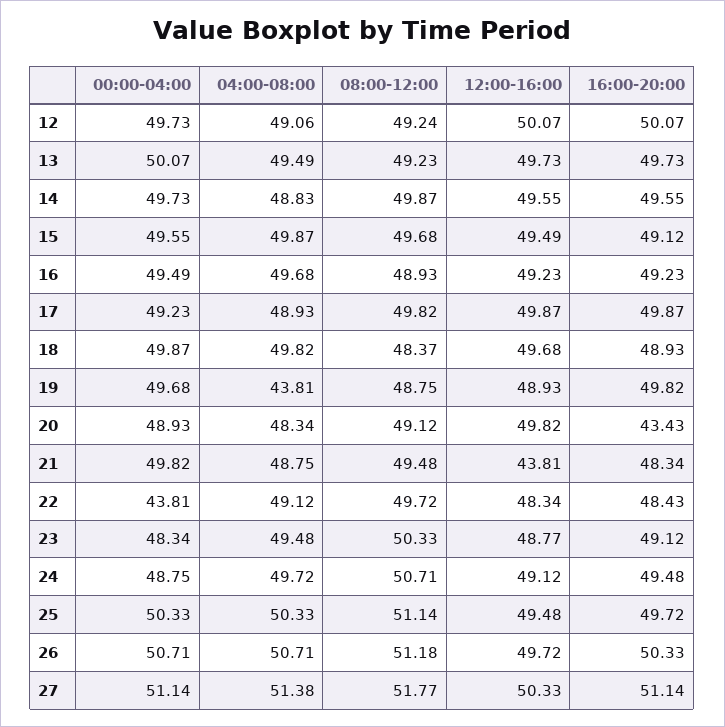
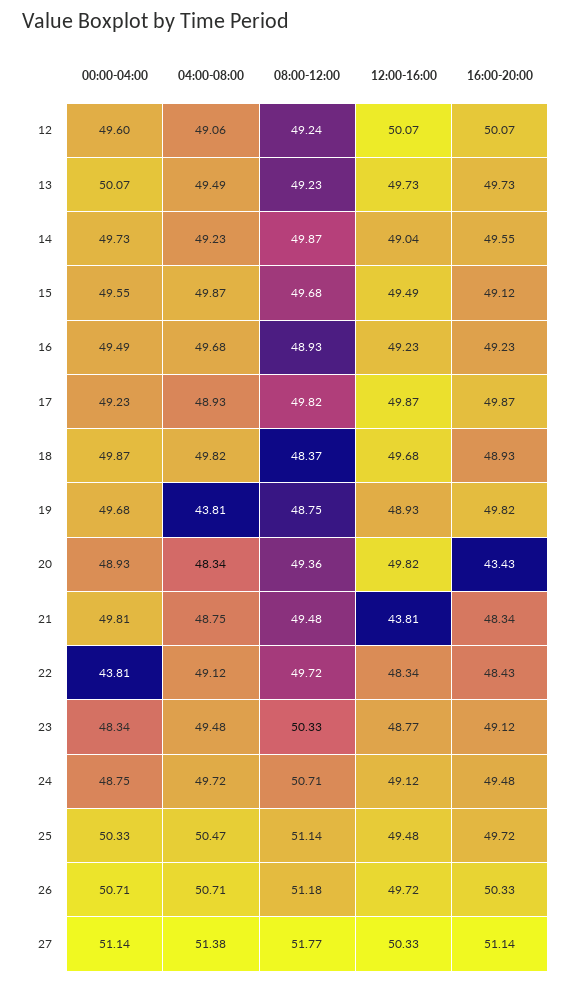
  {
    "00:00-04:00": {
-     "12": 49.73,
+     "12": 49.6,
      "13": 50.07,
      "14": 49.73,
      "15": 49.55,
      "16": 49.49,
      "17": 49.23,
      "18": 49.87,
      "19": 49.68,
      "20": 48.93,
-     "21": 49.82,
+     "21": 49.81,
      "22": 43.81,
      "23": 48.34,
      "24": 48.75,
      "25": 50.33,
      "26": 50.71,
      "27": 51.14
    },
    "04:00-08:00": {
      "12": 49.06,
      "13": 49.49,
-     "14": 48.83,
+     "14": 49.23,
      "15": 49.87,
      "16": 49.68,
      "17": 48.93,
      "18": 49.82,
      "19": 43.81,
      "20": 48.34,
      "21": 48.75,
      "22": 49.12,
      "23": 49.48,
      "24": 49.72,
-     "25": 50.33,
+     "25": 50.47,
      "26": 50.71,
      "27": 51.38
    },
    "08:00-12:00": {
      "12": 49.24,
      "13": 49.23,
      "14": 49.87,
      "15": 49.68,
      "16": 48.93,
      "17": 49.82,
      "18": 48.37,
      "19": 48.75,
-     "20": 49.12,
+     "20": 49.36,
      "21": 49.48,
      "22": 49.72,
      "23": 50.33,
      "24": 50.71,
      "25": 51.14,
      "26": 51.18,
      "27": 51.77
    },
    "12:00-16:00": {
      "12": 50.07,
      "13": 49.73,
-     "14": 49.55,
+     "14": 49.04,
      "15": 49.49,
      "16": 49.23,
      "17": 49.87,
      "18": 49.68,
      "19": 48.93,
      "20": 49.82,
      "21": 43.81,
      "22": 48.34,
      "23": 48.77,
      "24": 49.12,
      "25": 49.48,
      "26": 49.72,
      "27": 50.33
    },
    "16:00-20:00": {
      "12": 50.07,
      "13": 49.73,
      "14": 49.55,
      "15": 49.12,
      "16": 49.23,
      "17": 49.87,
      "18": 48.93,
      "19": 49.82,
      "20": 43.43,
      "21": 48.34,
      "22": 48.43,
      "23": 49.12,
      "24": 49.48,
      "25": 49.72,
      "26": 50.33,
      "27": 51.14
    }
  }

